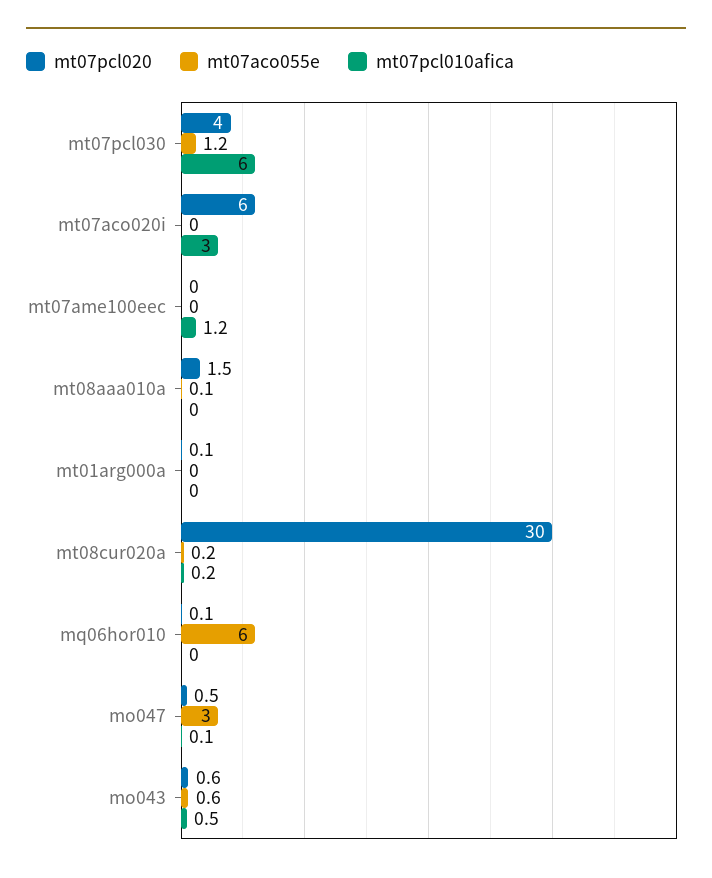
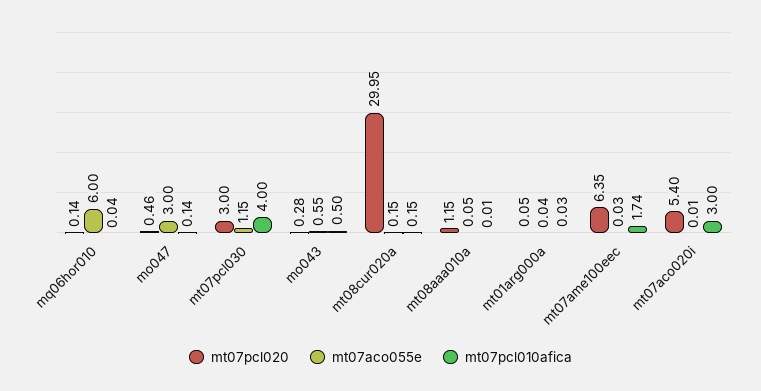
  {
    "mt07pcl020": {
-     "mt07pcl030": 4,
+     "mt07pcl030": 3,
-     "mt07aco020i": 6,
+     "mt07aco020i": 5.4,
-     "mt07ame100eec": 0,
+     "mt07ame100eec": 6.35,
-     "mt08aaa010a": 1.5,
+     "mt08aaa010a": 1.15,
      "mt01arg000a": 0.05,
      "mt08cur020a": 29.95,
      "mq06hor010": 0.14,
      "mo047": 0.46,
-     "mo043": 0.6
+     "mo043": 0.28
    },
    "mt07aco055e": {
      "mt07pcl030": 1.15,
      "mt07aco020i": 0.01,
      "mt07ame100eec": 0.03,
      "mt08aaa010a": 0.05,
      "mt01arg000a": 0.04,
      "mt08cur020a": 0.15,
      "mq06hor010": 6,
      "mo047": 3,
      "mo043": 0.55
    },
    "mt07pcl010afica": {
-     "mt07pcl030": 6,
+     "mt07pcl030": 4,
      "mt07aco020i": 3,
-     "mt07ame100eec": 1.2,
+     "mt07ame100eec": 1.74,
      "mt08aaa010a": 0.01,
      "mt01arg000a": 0.03,
      "mt08cur020a": 0.15,
      "mq06hor010": 0.04,
      "mo047": 0.14,
      "mo043": 0.5
    }
  }

